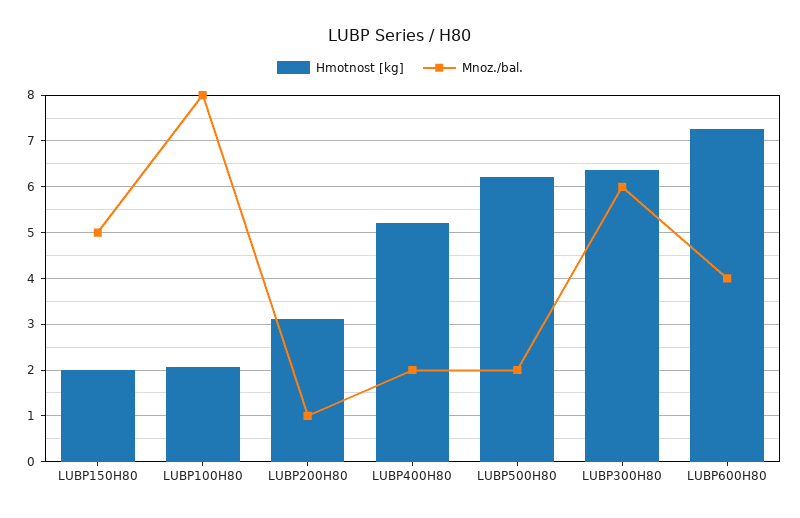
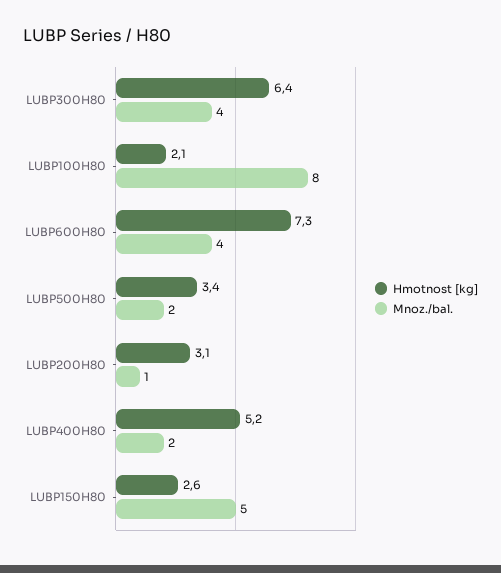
  {
    "Hmotnost [kg]": {
-     "LUBP150H80": 2,
+     "LUBP150H80": 2.6,
      "LUBP100H80": 2.1,
      "LUBP200H80": 3.1,
      "LUBP400H80": 5.2,
-     "LUBP500H80": 6.2,
+     "LUBP500H80": 3.4,
      "LUBP300H80": 6.4,
      "LUBP600H80": 7.3
    },
    "Mnoz./bal.": {
      "LUBP150H80": 5,
      "LUBP100H80": 8,
      "LUBP200H80": 1,
      "LUBP400H80": 2,
      "LUBP500H80": 2,
-     "LUBP300H80": 6,
+     "LUBP300H80": 4,
      "LUBP600H80": 4
    }
  }

